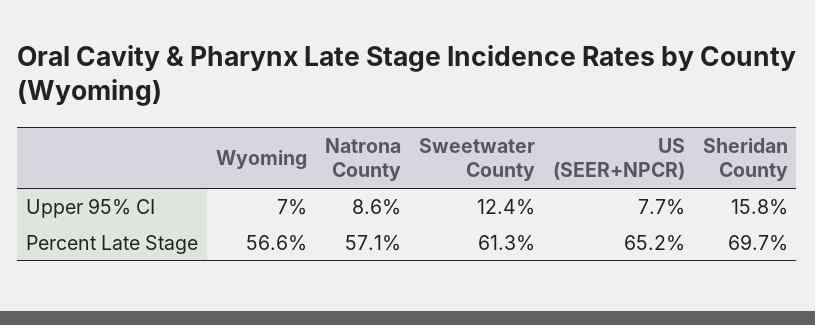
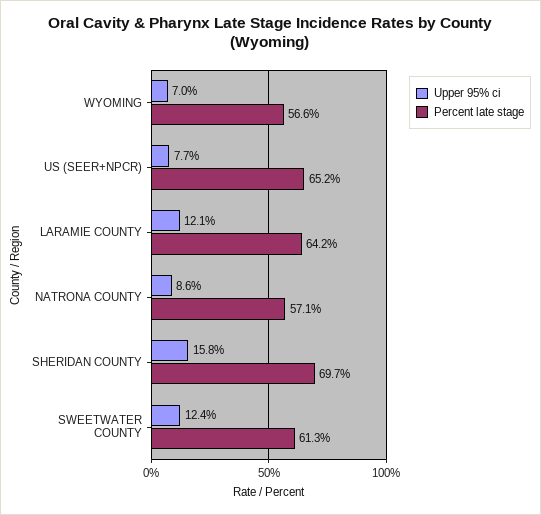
  {
    "Upper 95% CI": {
      "Wyoming": 7,
      "Natrona County": 8.6,
      "Sweetwater County": 12.4,
      "US (SEER+NPCR)": 7.7,
-     "Sheridan County": 15.8
+     "Sheridan County": 15.8,
+     "LARAMIE COUNTY": 12.1
    },
    "Percent Late Stage": {
      "Wyoming": 56.6,
      "Natrona County": 57.1,
      "Sweetwater County": 61.3,
      "US (SEER+NPCR)": 65.2,
-     "Sheridan County": 69.7
+     "Sheridan County": 69.7,
+     "LARAMIE COUNTY": 64.2
    }
  }

